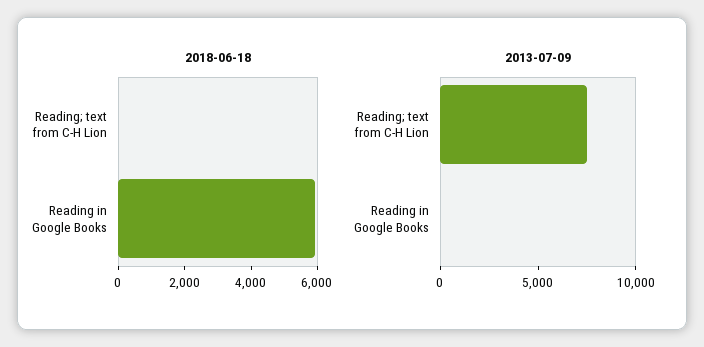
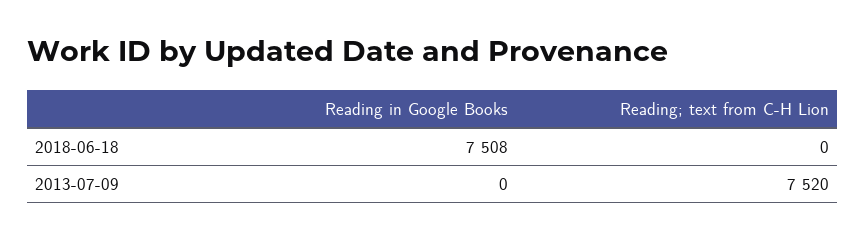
  {
    "2018-06-18": {
      "Reading; text from C-H Lion": 0,
-     "Reading in Google Books": 6000
+     "Reading in Google Books": 7508
    },
    "2013-07-09": {
      "Reading; text from C-H Lion": 7520,
      "Reading in Google Books": 0
    }
  }

